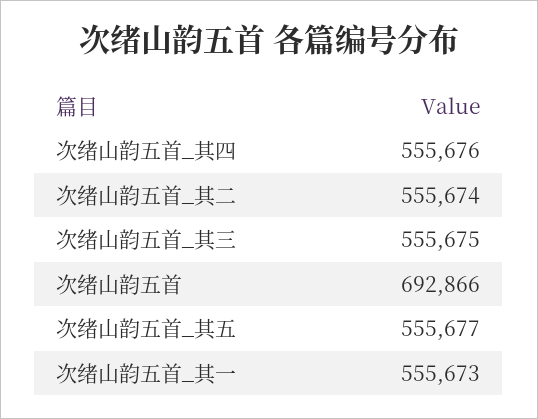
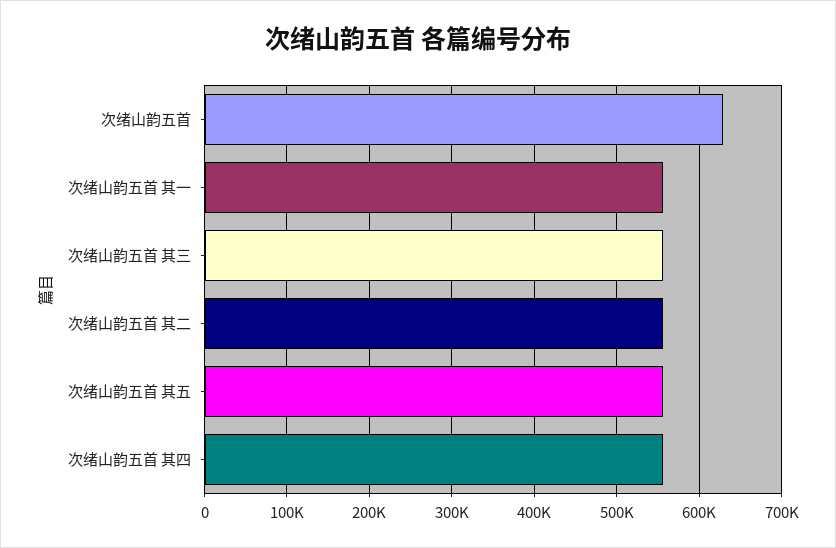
  {
    "次绪山韵五首_其四": 555676,
    "次绪山韵五首_其二": 555674,
    "次绪山韵五首_其三": 555675,
-   "次绪山韵五首": 692866,
+   "次绪山韵五首": 630000,
    "次绪山韵五首_其五": 555677,
    "次绪山韵五首_其一": 555673
  }

